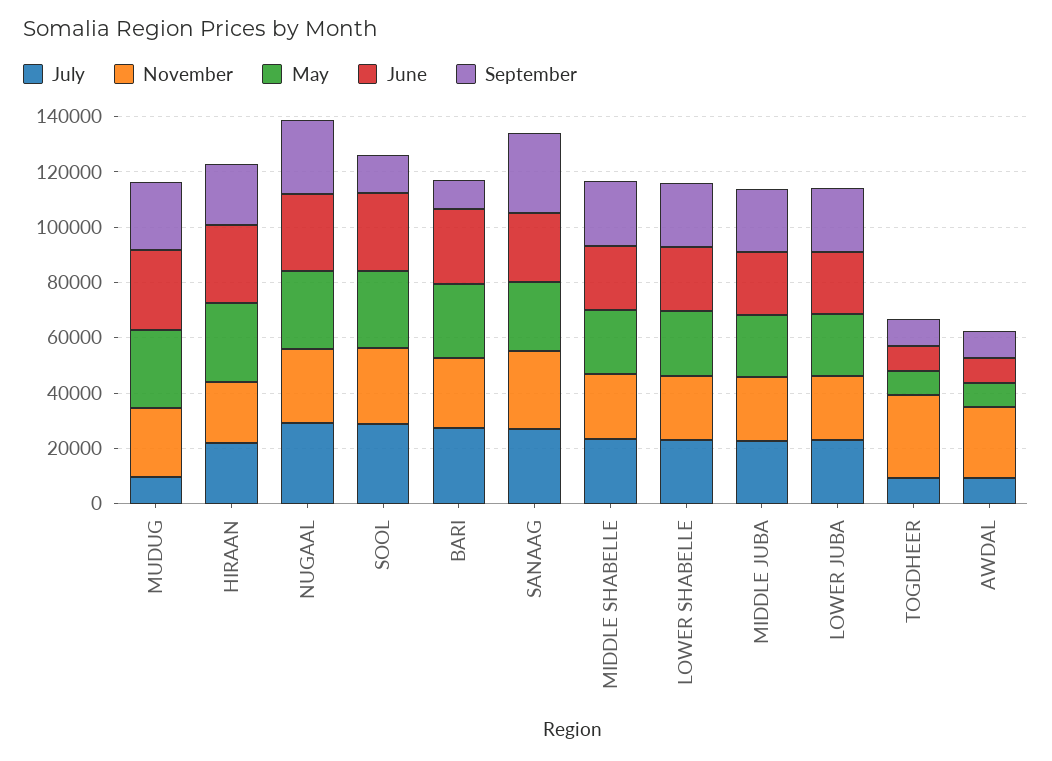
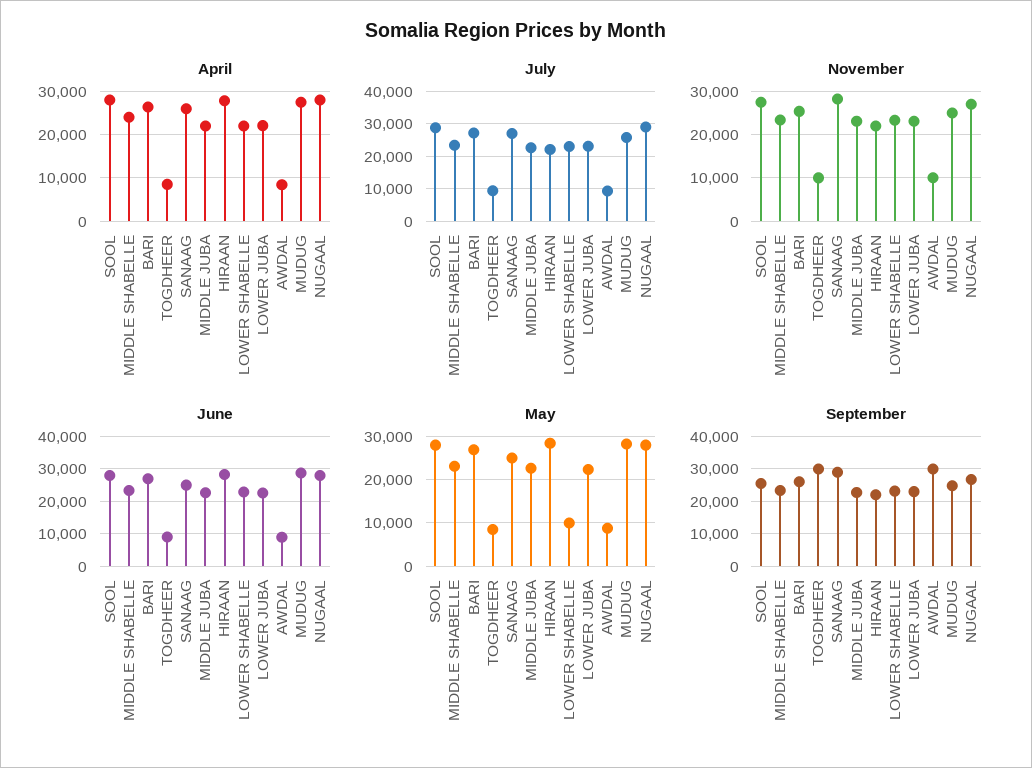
  {
    "July": {
-     "MUDUG": 10000,
+     "MUDUG": 26000,
      "HIRAAN": 22000,
      "NUGAAL": 30000,
      "SOOL": 28000,
      "BARI": 28000,
      "SANAAG": 28000,
      "MIDDLE SHABELLE": 24000,
      "LOWER SHABELLE": 24000,
      "MIDDLE JUBA": 22000,
      "LOWER JUBA": 24000,
      "TOGDHEER": 10000,
      "AWDAL": 10000
    },
    "November": {
      "MUDUG": 26000,
      "HIRAAN": 22000,
      "NUGAAL": 28000,
      "SOOL": 28000,
      "BARI": 26000,
      "SANAAG": 28000,
      "MIDDLE SHABELLE": 24000,
      "LOWER SHABELLE": 24000,
      "MIDDLE JUBA": 24000,
      "LOWER JUBA": 24000,
-     "TOGDHEER": 30000,
+     "TOGDHEER": 10000,
-     "AWDAL": 25000
+     "AWDAL": 10000
    },
    "May": {
      "MUDUG": 28000,
      "HIRAAN": 28000,
      "NUGAAL": 28000,
      "SOOL": 28000,
      "BARI": 26000,
      "SANAAG": 26000,
      "MIDDLE SHABELLE": 24000,
-     "LOWER SHABELLE": 25000,
+     "LOWER SHABELLE": 10000,
      "MIDDLE JUBA": 22000,
      "LOWER JUBA": 22000,
      "TOGDHEER": 8000,
      "AWDAL": 8000
    },
    "June": {
      "MUDUG": 28000,
      "HIRAAN": 28000,
      "NUGAAL": 28000,
      "SOOL": 28000,
      "BARI": 28000,
      "SANAAG": 26000,
      "MIDDLE SHABELLE": 24000,
      "LOWER SHABELLE": 22000,
      "MIDDLE JUBA": 22000,
      "LOWER JUBA": 22000,
      "TOGDHEER": 10000,
      "AWDAL": 8000
    },
    "September": {
      "MUDUG": 24000,
      "HIRAAN": 22000,
      "NUGAAL": 26000,
-     "SOOL": 15000,
+     "SOOL": 26000,
-     "BARI": 10000,
+     "BARI": 26000,
      "SANAAG": 30000,
      "MIDDLE SHABELLE": 24000,
      "LOWER SHABELLE": 24000,
      "MIDDLE JUBA": 22000,
      "LOWER JUBA": 24000,
-     "TOGDHEER": 10000,
+     "TOGDHEER": 30000,
-     "AWDAL": 10000
+     "AWDAL": 30000
-   }
+   },
+   "April": {
+     "SOOL": 28000,
+     "MIDDLE SHABELLE": 24000,
+     "BARI": 26000,
+     "TOGDHEER": 8000,
+     "SANAAG": 26000,
+     "MIDDLE JUBA": 22000,
+     "HIRAAN": 28000,
+     "LOWER SHABELLE": 22000,
+     "LOWER JUBA": 22000,
+     "AWDAL": 8000,
+     "MUDUG": 28000,
+     "NUGAAL": 28000
+   }
  }

